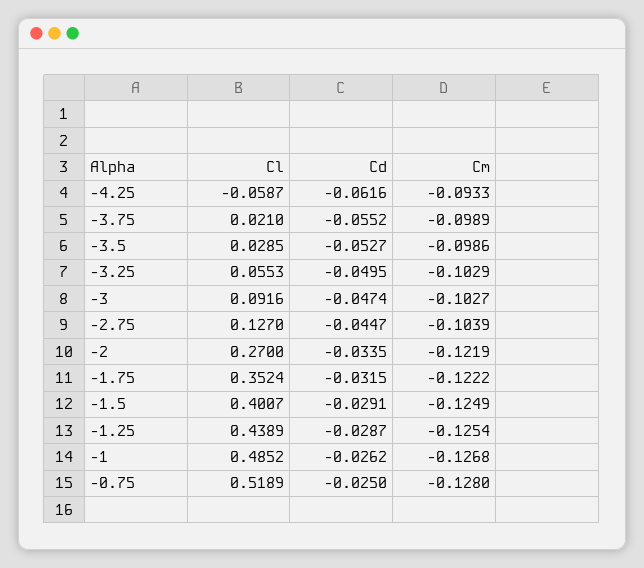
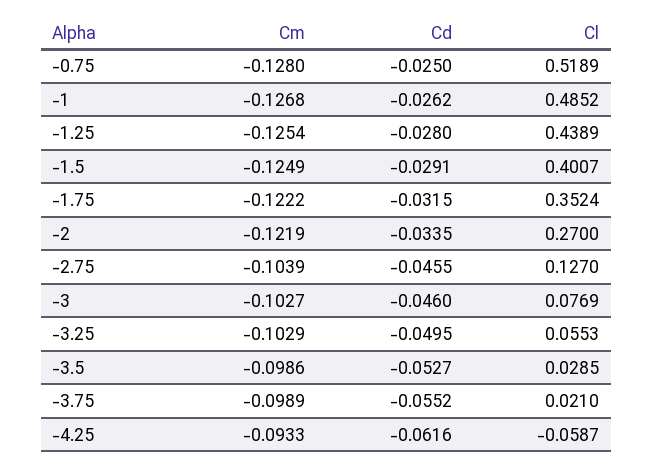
  {
    "Cl": {
      "-4.25": -0.0587,
      "-3.75": 0.021,
      "-3.5": 0.0285,
      "-3.25": 0.0553,
-     "-3": 0.0916,
+     "-3": 0.0769,
      "-2.75": 0.127,
      "-2": 0.27,
      "-1.75": 0.3524,
      "-1.5": 0.4007,
      "-1.25": 0.4389,
      "-1": 0.4852,
      "-0.75": 0.5189
    },
    "Cd": {
      "-4.25": -0.0616,
      "-3.75": -0.0552,
      "-3.5": -0.0527,
      "-3.25": -0.0495,
-     "-3": -0.0474,
+     "-3": -0.046,
-     "-2.75": -0.0447,
+     "-2.75": -0.0455,
      "-2": -0.0335,
      "-1.75": -0.0315,
      "-1.5": -0.0291,
-     "-1.25": -0.0287,
+     "-1.25": -0.028,
      "-1": -0.0262,
      "-0.75": -0.025
    },
    "Cm": {
      "-4.25": -0.0933,
      "-3.75": -0.0989,
      "-3.5": -0.0986,
      "-3.25": -0.1029,
      "-3": -0.1027,
      "-2.75": -0.1039,
      "-2": -0.1219,
      "-1.75": -0.1222,
      "-1.5": -0.1249,
      "-1.25": -0.1254,
      "-1": -0.1268,
      "-0.75": -0.128
    }
  }

